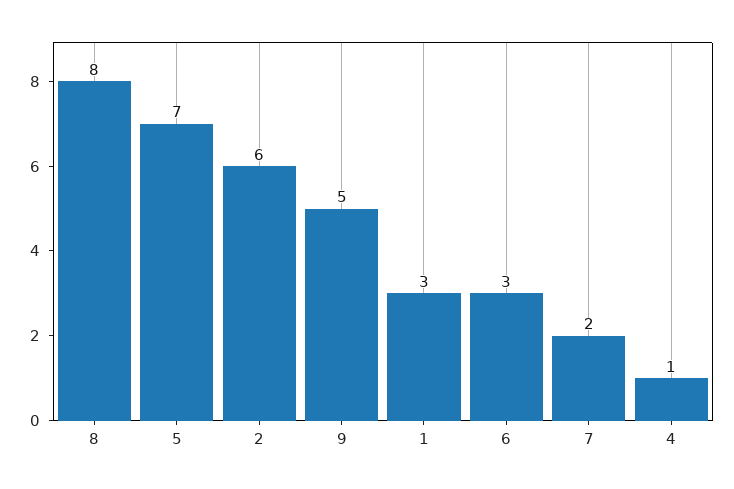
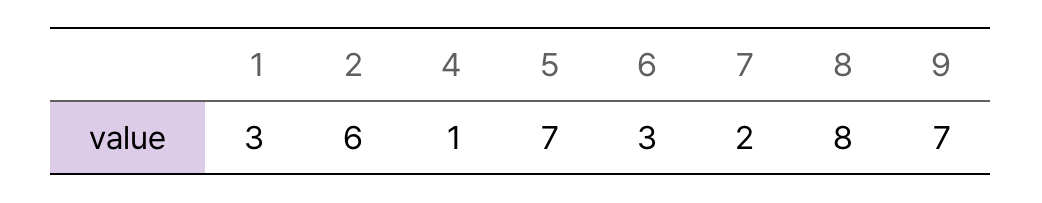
  {
    "8": 8,
    "5": 7,
    "2": 6,
-   "9": 5,
+   "9": 7,
    "1": 3,
    "6": 3,
    "7": 2,
    "4": 1
  }

